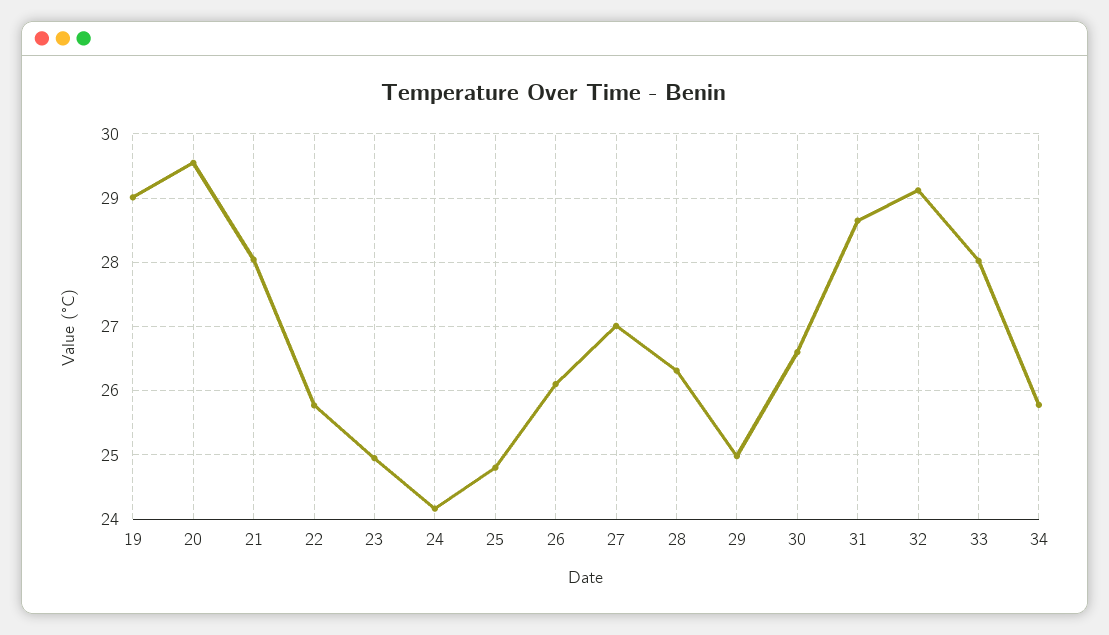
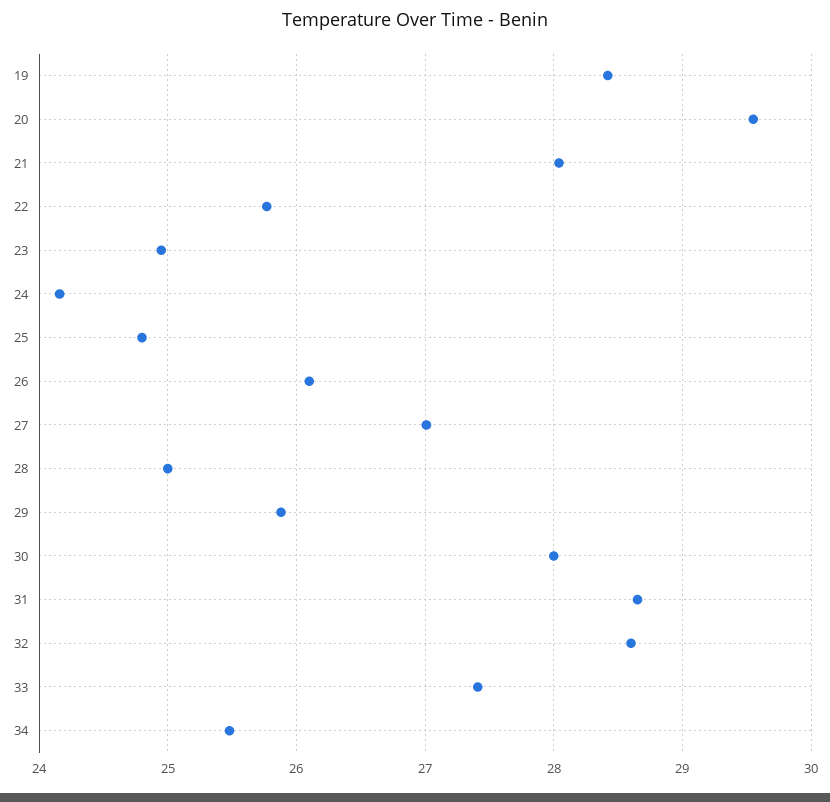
  {
-   "19": 29,
+   "19": 28.4,
    "20": 29.6,
    "21": 28,
    "22": 25.8,
    "23": 25,
    "24": 24.2,
    "25": 24.8,
    "26": 26.1,
    "27": 27,
-   "28": 26.3,
+   "28": 25,
-   "29": 25,
+   "29": 25.9,
-   "30": 26.6,
+   "30": 28,
    "31": 28.7,
-   "32": 29.1,
+   "32": 28.6,
-   "33": 28,
+   "33": 27.4,
-   "34": 25.8
+   "34": 25.5
  }

